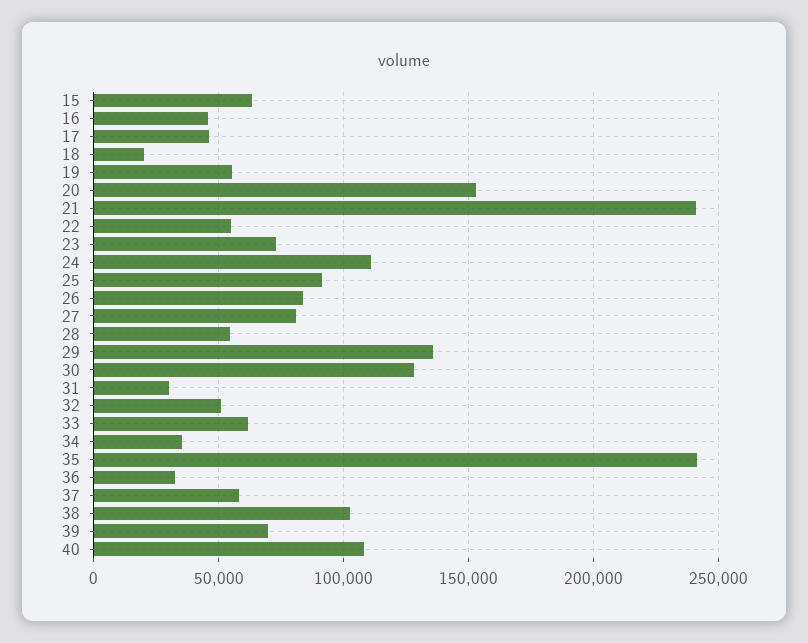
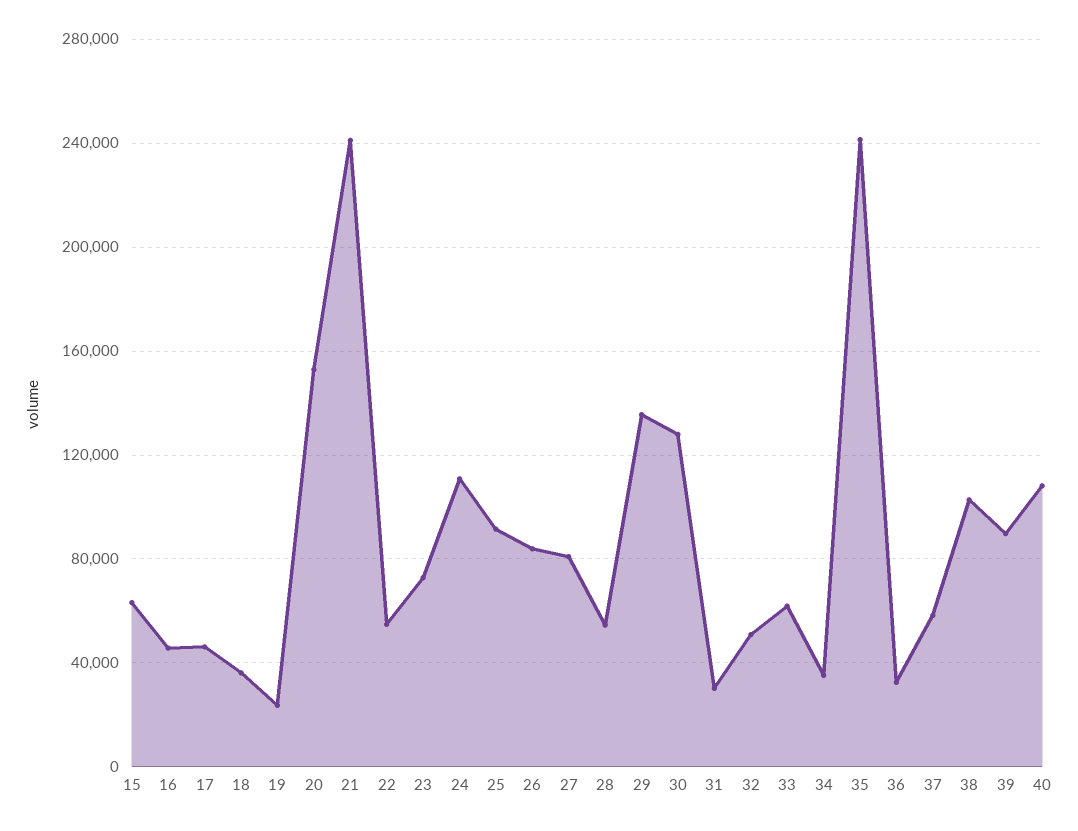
  {
    "15": 65000,
    "16": 45000,
    "17": 45000,
-   "18": 20000,
+   "18": 35000,
-   "19": 55000,
+   "19": 25000,
    "20": 155000,
    "21": 240000,
    "22": 55000,
    "23": 75000,
    "24": 110000,
    "25": 90000,
    "26": 85000,
    "27": 80000,
    "28": 55000,
    "29": 135000,
    "30": 130000,
    "31": 30000,
    "32": 50000,
    "33": 60000,
    "34": 35000,
    "35": 240000,
    "36": 35000,
    "37": 60000,
    "38": 105000,
-   "39": 70000,
+   "39": 90000,
    "40": 110000
  }

